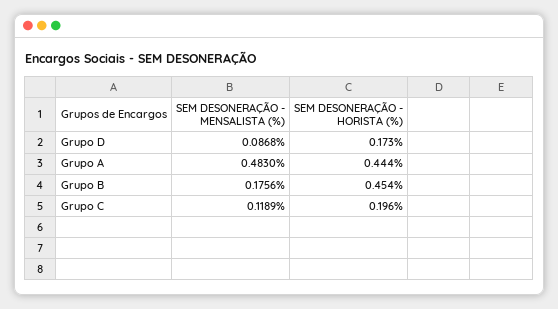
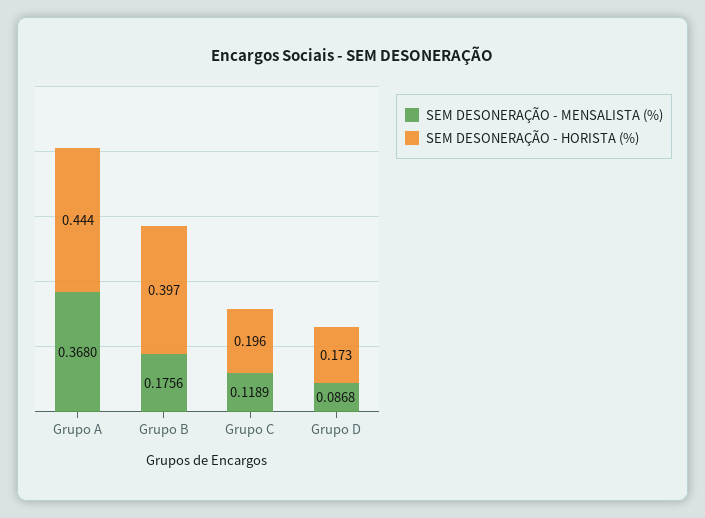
  {
    "SEM DESONERAÇÃO - MENSALISTA (%)": {
      "Grupo D": 0.0868,
-     "Grupo A": 0.483,
+     "Grupo A": 0.368,
      "Grupo B": 0.1756,
      "Grupo C": 0.1189
    },
    "SEM DESONERAÇÃO - HORISTA (%)": {
      "Grupo D": 0.173,
      "Grupo A": 0.444,
-     "Grupo B": 0.454,
+     "Grupo B": 0.397,
      "Grupo C": 0.196
    }
  }

